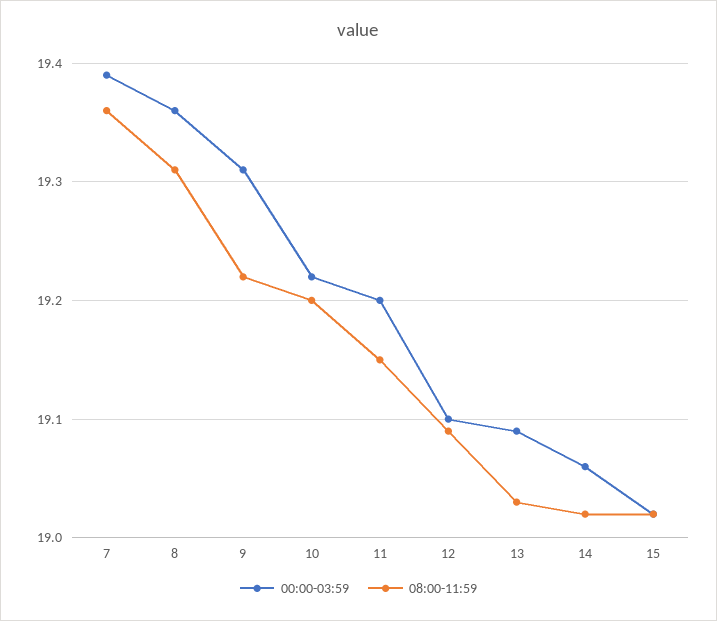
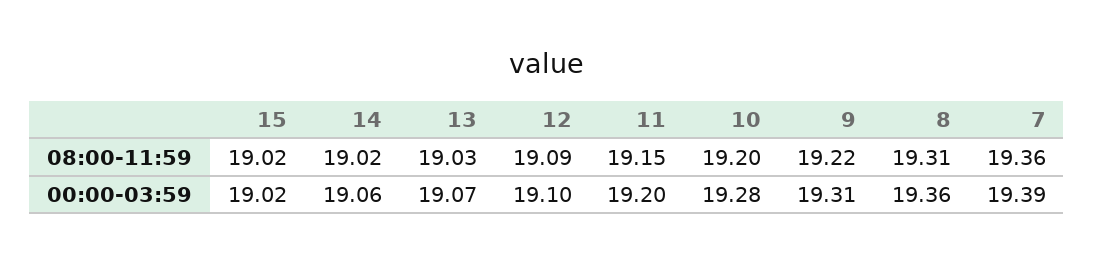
  {
    "00:00-03:59": {
      "7": 19.39,
      "8": 19.36,
      "9": 19.31,
-     "10": 19.22,
+     "10": 19.28,
      "11": 19.2,
      "12": 19.1,
-     "13": 19.09,
+     "13": 19.07,
      "14": 19.06,
      "15": 19.02
    },
    "08:00-11:59": {
      "7": 19.36,
      "8": 19.31,
      "9": 19.22,
      "10": 19.2,
      "11": 19.15,
      "12": 19.09,
      "13": 19.03,
      "14": 19.02,
      "15": 19.02
    }
  }

